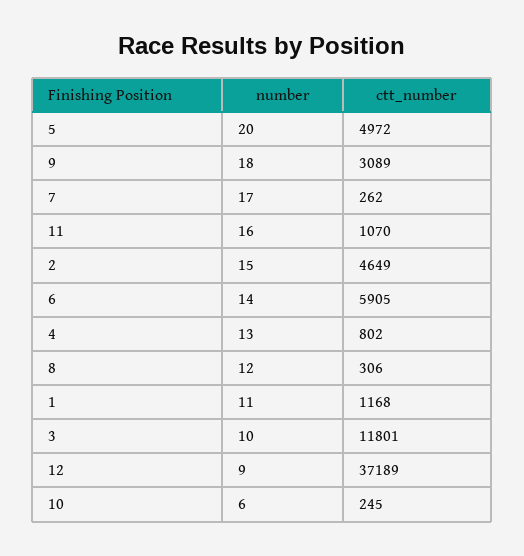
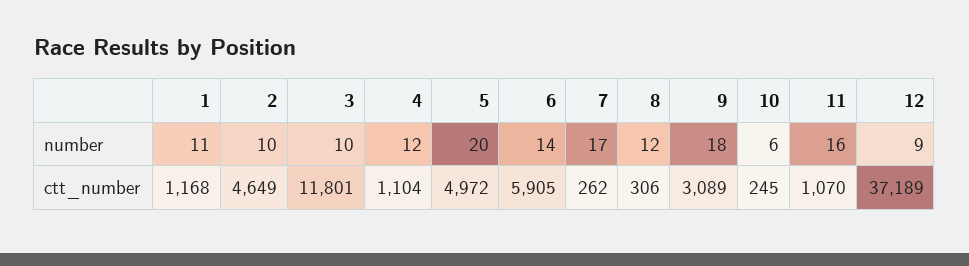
  {
    "number": {
      "5": 20,
      "9": 18,
      "7": 17,
      "11": 16,
-     "2": 15,
+     "2": 10,
      "6": 14,
-     "4": 13,
+     "4": 12,
      "8": 12,
      "1": 11,
      "3": 10,
      "12": 9,
      "10": 6
    },
    "ctt_number": {
      "5": 4972,
      "9": 3089,
      "7": 262,
      "11": 1070,
      "2": 4649,
      "6": 5905,
-     "4": 802,
+     "4": 1104,
      "8": 306,
      "1": 1168,
      "3": 11801,
      "12": 37189,
      "10": 245
    }
  }

